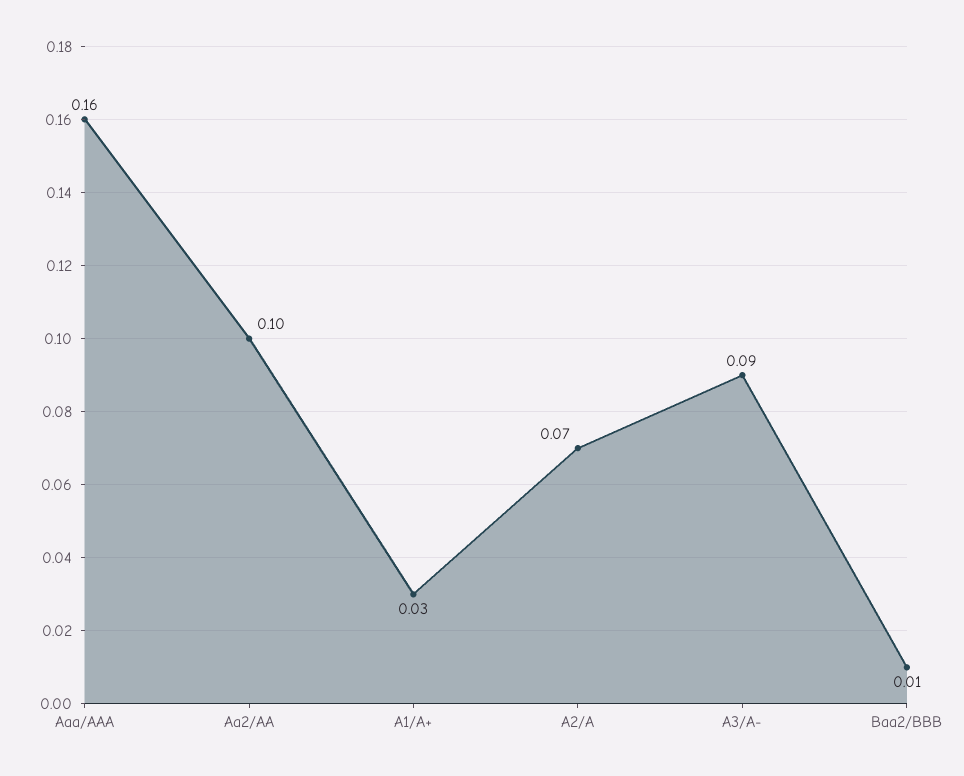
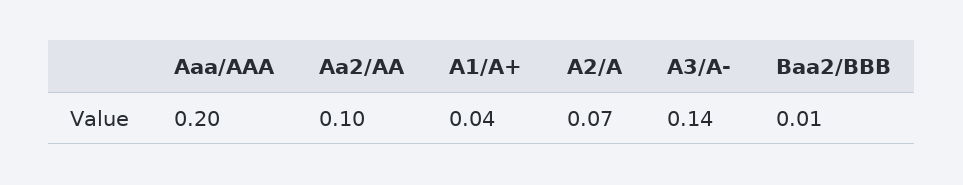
  {
-   "Aaa/AAA": 0.16,
+   "Aaa/AAA": 0.2,
    "Aa2/AA": 0.1,
-   "A1/A+": 0.03,
+   "A1/A+": 0.04,
    "A2/A": 0.07,
-   "A3/A-": 0.09,
+   "A3/A-": 0.14,
    "Baa2/BBB": 0.01
  }

